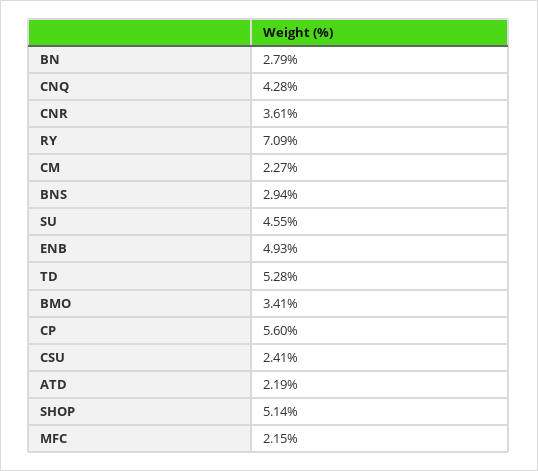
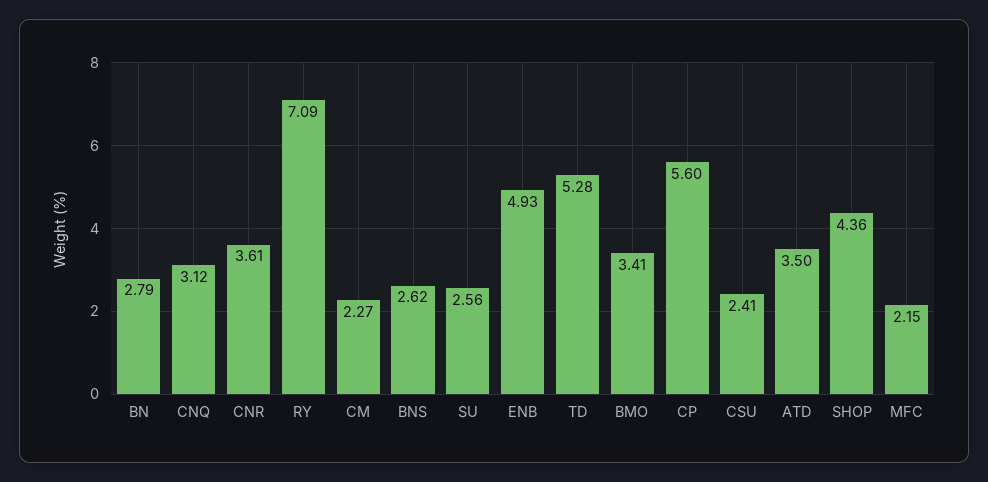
  {
    "BN": 2.79,
-   "CNQ": 4.28,
+   "CNQ": 3.12,
    "CNR": 3.61,
    "RY": 7.09,
    "CM": 2.27,
-   "BNS": 2.94,
+   "BNS": 2.62,
-   "SU": 4.55,
+   "SU": 2.56,
    "ENB": 4.93,
    "TD": 5.28,
    "BMO": 3.41,
    "CP": 5.6,
    "CSU": 2.41,
-   "ATD": 2.19,
+   "ATD": 3.5,
-   "SHOP": 5.14,
+   "SHOP": 4.36,
    "MFC": 2.15
  }

